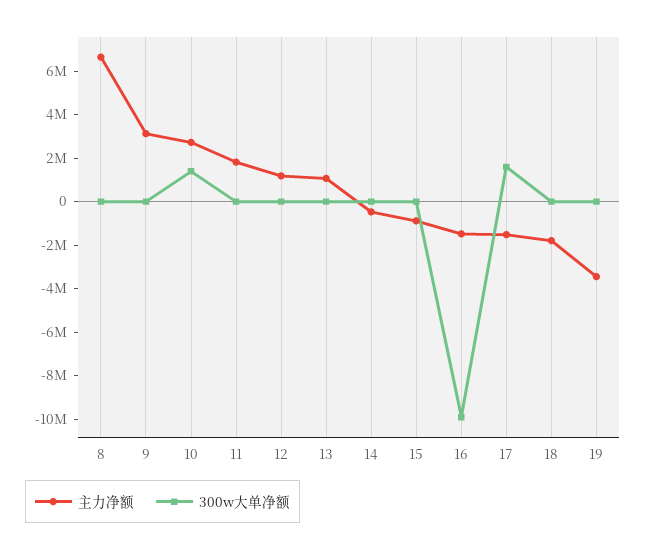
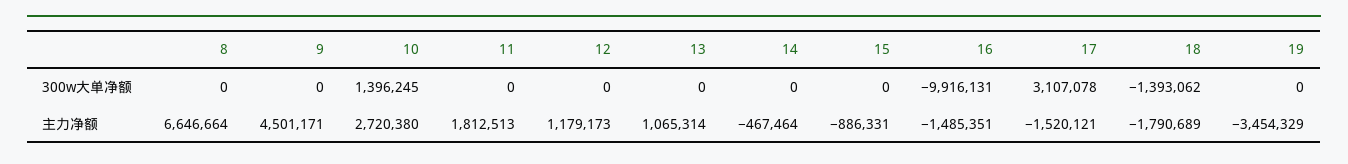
  {
    "主力净额": {
      "8": 6646664,
-     "9": 3000000,
+     "9": 4501171,
      "10": 2720380,
      "11": 1812513,
      "12": 1179173,
      "13": 1065314,
      "14": -467464,
      "15": -886331,
      "16": -1485351,
      "17": -1520121,
      "18": -1790689,
      "19": -3454329
    },
    "300w大单净额": {
      "8": 0,
      "9": 0,
      "10": 1396245,
      "11": 0,
      "12": 0,
      "13": 0,
      "14": 0,
      "15": 0,
      "16": -9916131,
-     "17": 1500000,
+     "17": 3107078,
-     "18": 0,
+     "18": -1393062,
      "19": 0
    }
  }

